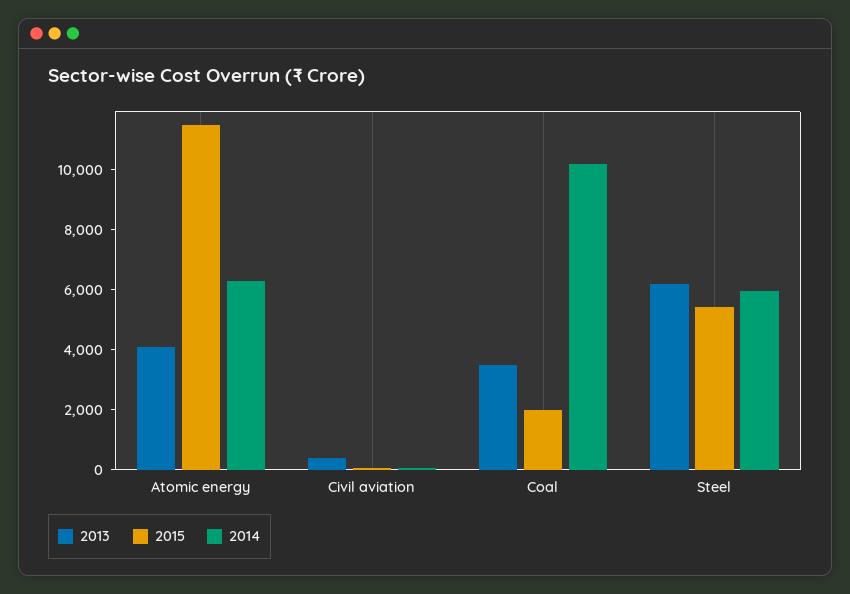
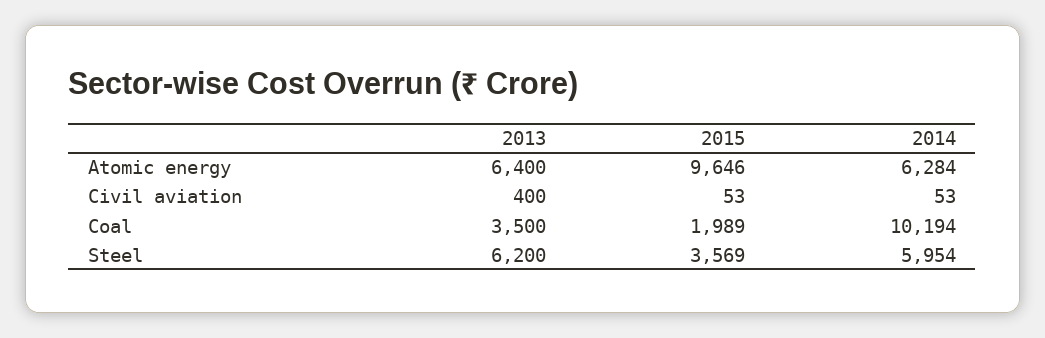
  {
    "2013": {
-     "Atomic energy": 4000,
+     "Atomic energy": 6400,
      "Civil aviation": 400,
      "Coal": 3500,
      "Steel": 6200
    },
    "2015": {
-     "Atomic energy": 11500,
+     "Atomic energy": 9646,
      "Civil aviation": 53,
      "Coal": 1989,
-     "Steel": 5500
+     "Steel": 3569
    },
    "2014": {
      "Atomic energy": 6284,
      "Civil aviation": 53,
      "Coal": 10194,
      "Steel": 5954
    }
  }

